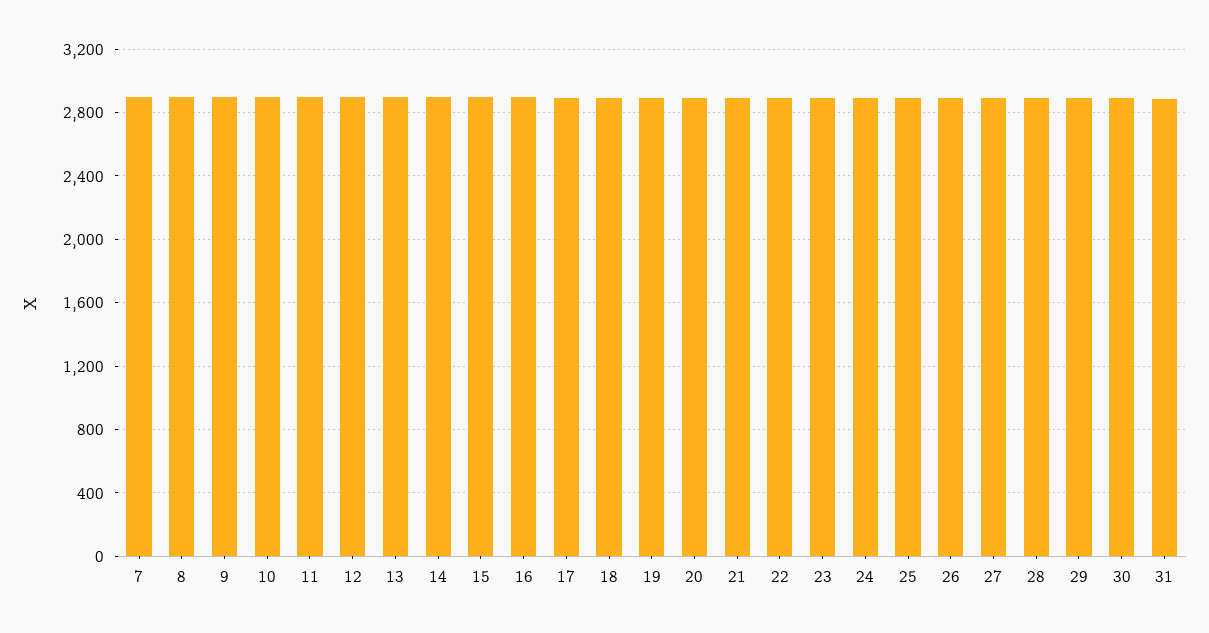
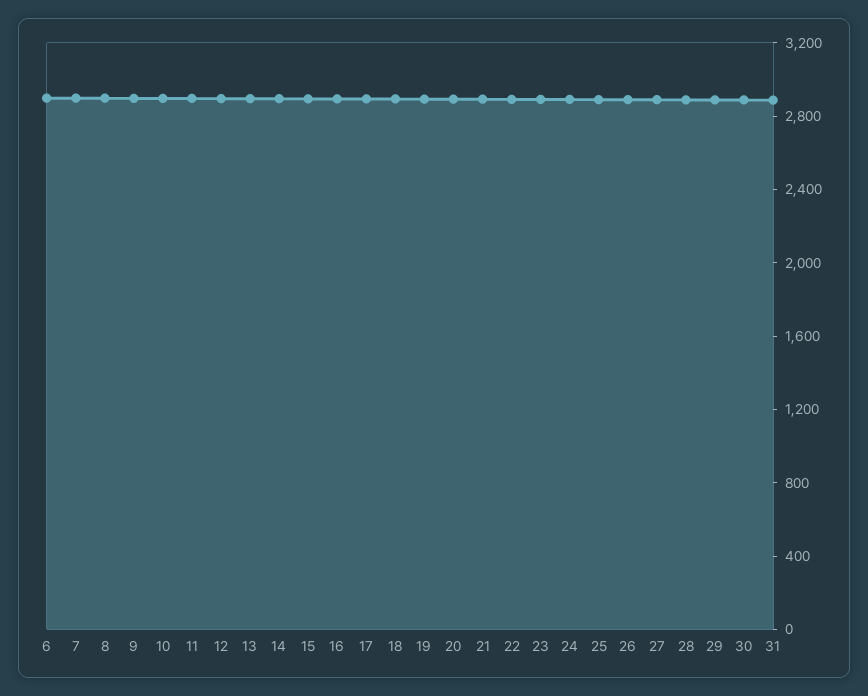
  {
    "7": 2900,
    "8": 2900,
    "9": 2900,
    "10": 2900,
    "11": 2900,
    "12": 2900,
    "13": 2900,
    "14": 2900,
    "15": 2900,
    "16": 2900,
    "17": 2900,
    "18": 2900,
    "19": 2900,
    "20": 2900,
    "21": 2900,
    "22": 2900,
    "23": 2900,
    "24": 2900,
    "25": 2900,
    "26": 2900,
    "27": 2900,
    "28": 2900,
    "29": 2900,
    "30": 2900,
-   "31": 2900
+   "31": 2900,
+   "6": 2900
  }

